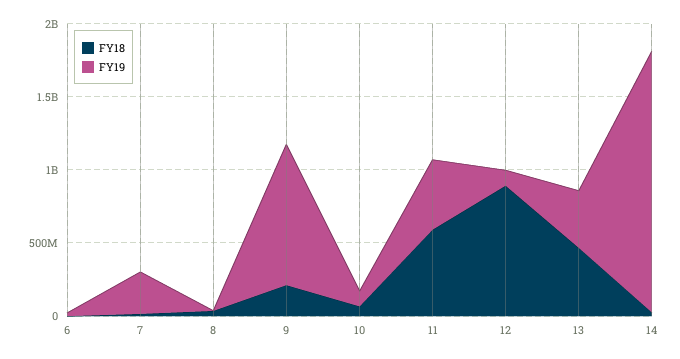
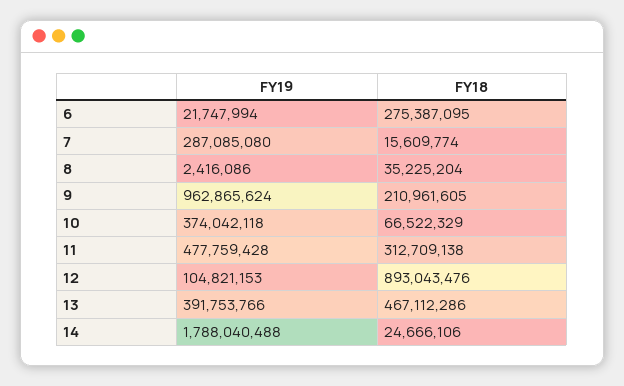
  {
    "FY18": {
-     "6": 0,
+     "6": 275387095,
      "7": 15609774,
      "8": 35225204,
      "9": 210961605,
      "10": 66522329,
-     "11": 600000000,
+     "11": 312709138,
      "12": 893043476,
      "13": 467112286,
      "14": 24666106
    },
    "FY19": {
      "6": 21747994,
      "7": 287085080,
      "8": 2416086,
      "9": 962865624,
-     "10": 100000000,
+     "10": 374042118,
      "11": 477759428,
      "12": 104821153,
      "13": 391753766,
      "14": 1788040488
    }
  }

